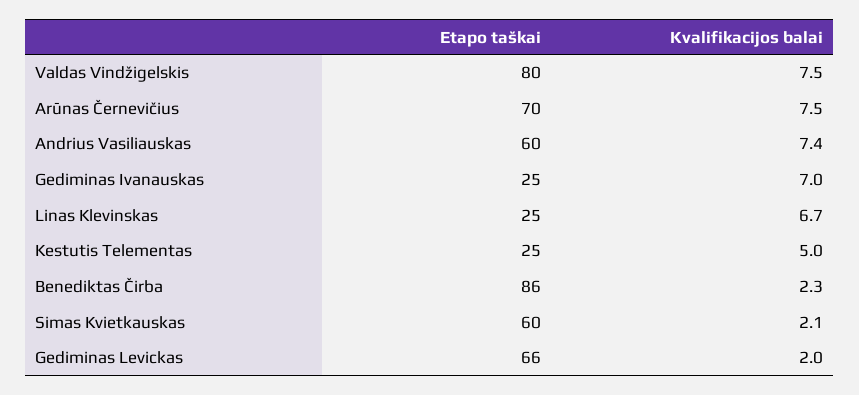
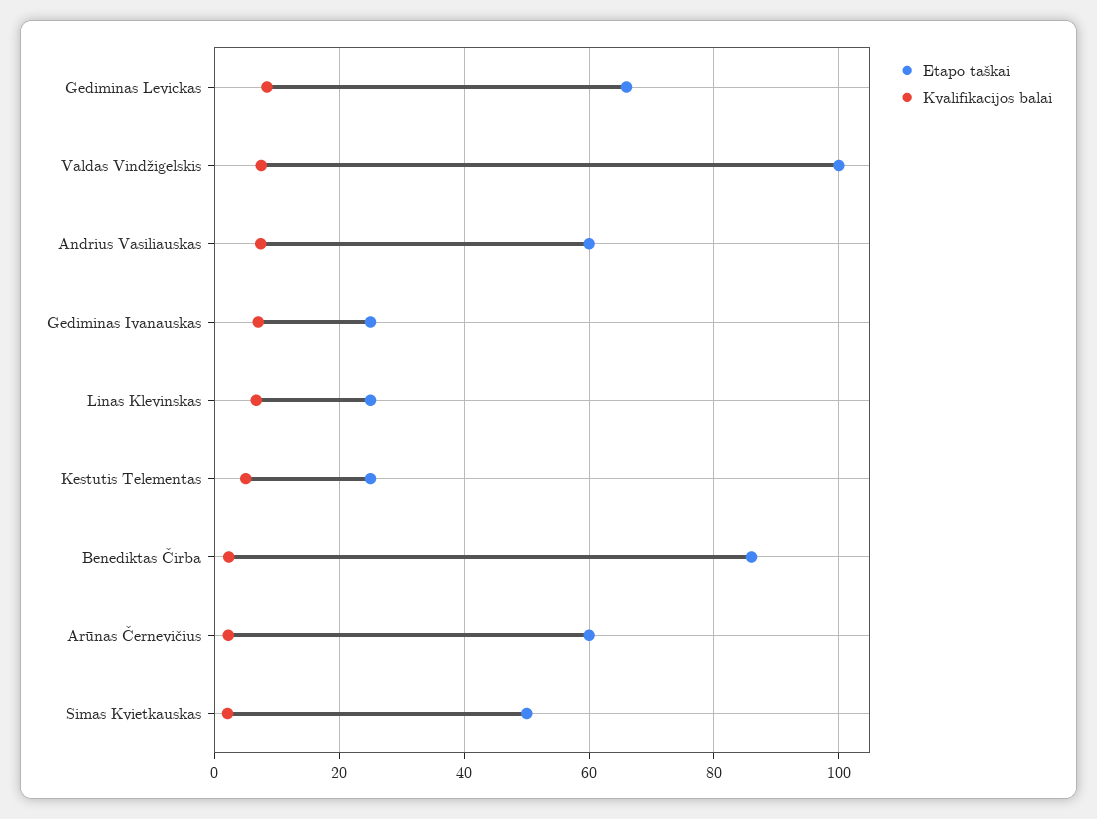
  {
    "Etapo taškai": {
-     "Valdas Vindžigelskis": 80,
+     "Valdas Vindžigelskis": 100,
-     "Arūnas Černevičius": 70,
+     "Arūnas Černevičius": 60,
      "Andrius Vasiliauskas": 60,
      "Gediminas Ivanauskas": 25,
      "Linas Klevinskas": 25,
      "Kestutis Telementas": 25,
      "Benediktas Čirba": 86,
-     "Simas Kvietkauskas": 60,
+     "Simas Kvietkauskas": 50,
      "Gediminas Levickas": 66
    },
    "Kvalifikacijos balai": {
      "Valdas Vindžigelskis": 7.5,
-     "Arūnas Černevičius": 7.5,
+     "Arūnas Černevičius": 2,
      "Andrius Vasiliauskas": 7.4,
      "Gediminas Ivanauskas": 7,
      "Linas Klevinskas": 6.7,
      "Kestutis Telementas": 5,
      "Benediktas Čirba": 2.3,
      "Simas Kvietkauskas": 2.1,
-     "Gediminas Levickas": 2
+     "Gediminas Levickas": 8
    }
  }

